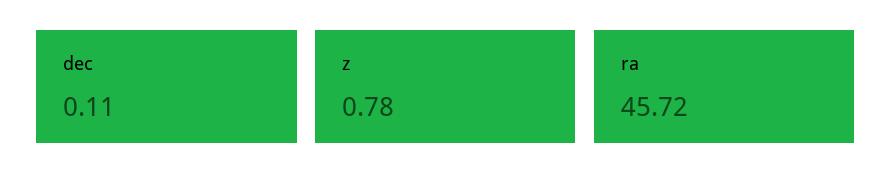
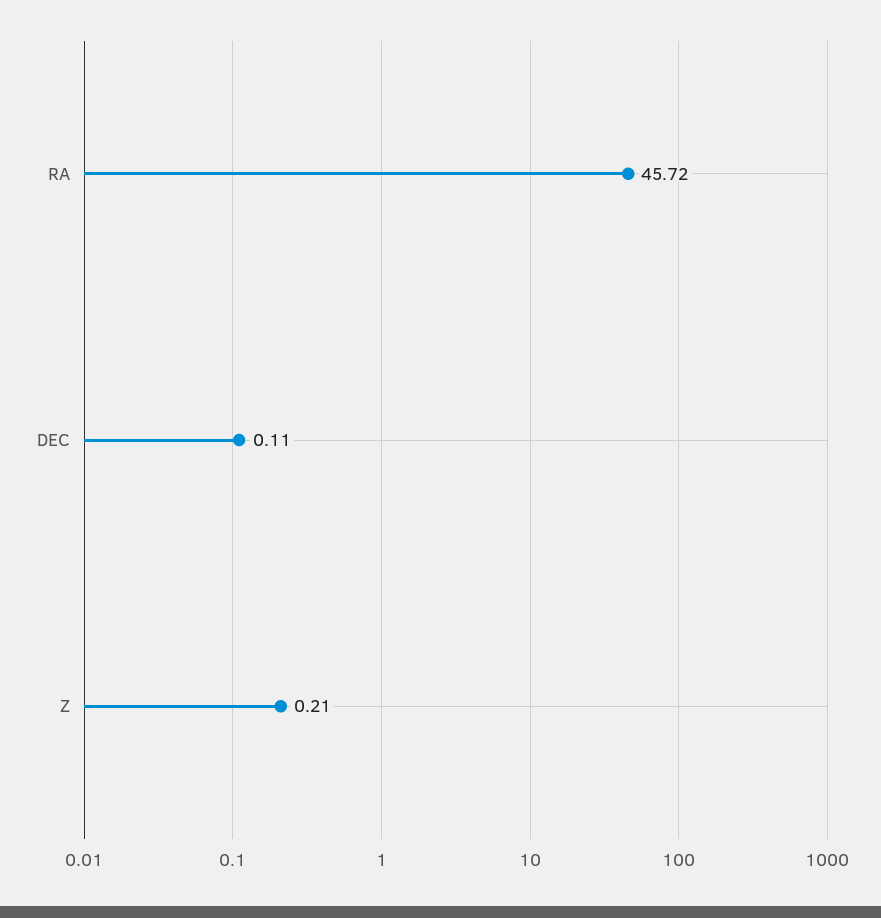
  {
    "dec": 0.11,
-   "z": 0.78,
+   "z": 0.21,
    "ra": 45.72
  }

